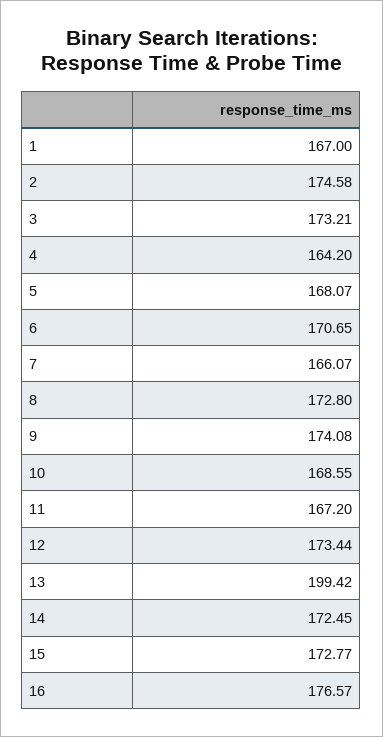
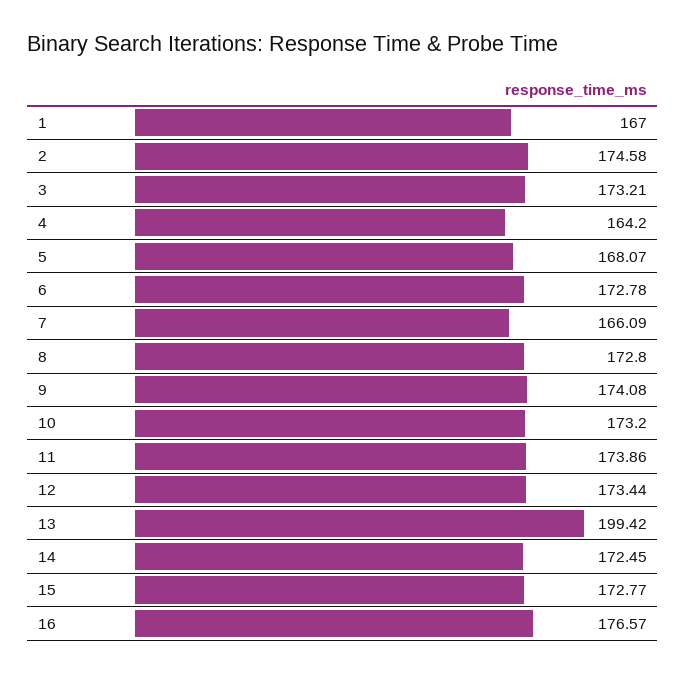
  {
    "1": 167,
    "2": 174.58,
    "3": 173.21,
    "4": 164.2,
    "5": 168.07,
-   "6": 170.65,
+   "6": 172.78,
-   "7": 166.07,
+   "7": 166.09,
    "8": 172.8,
    "9": 174.08,
-   "10": 168.55,
+   "10": 173.2,
-   "11": 167.2,
+   "11": 173.86,
    "12": 173.44,
    "13": 199.42,
    "14": 172.45,
    "15": 172.77,
    "16": 176.57
  }

